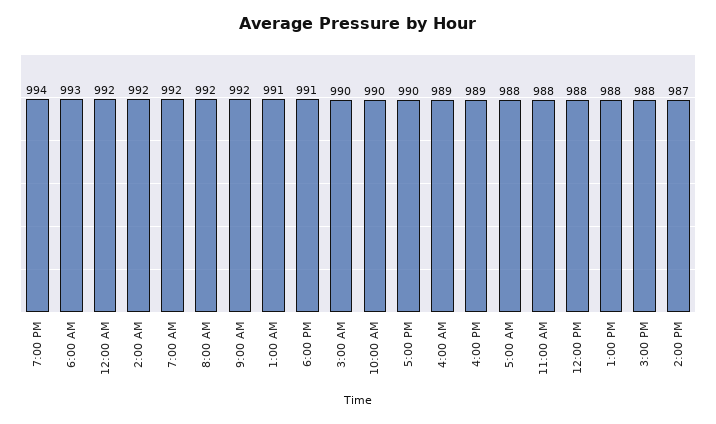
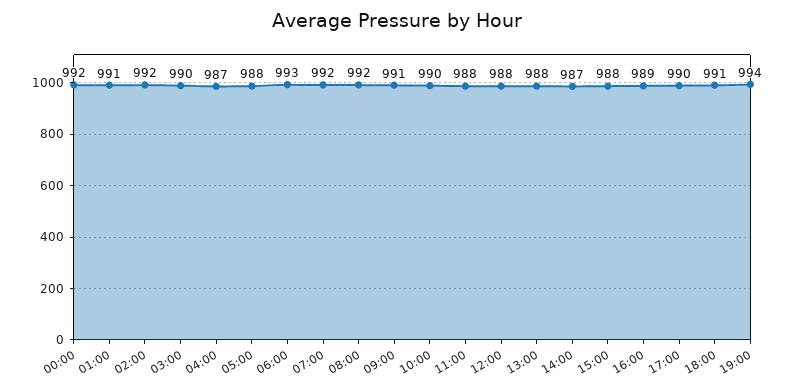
  {
    "7:00 PM": 994,
    "6:00 AM": 993,
    "12:00 AM": 992,
    "2:00 AM": 992,
    "7:00 AM": 992,
    "8:00 AM": 992,
-   "9:00 AM": 992,
+   "9:00 AM": 991,
    "1:00 AM": 991,
    "6:00 PM": 991,
    "3:00 AM": 990,
    "10:00 AM": 990,
    "5:00 PM": 990,
-   "4:00 AM": 989,
+   "4:00 AM": 987,
    "4:00 PM": 989,
    "5:00 AM": 988,
    "11:00 AM": 988,
    "12:00 PM": 988,
    "1:00 PM": 988,
    "3:00 PM": 988,
    "2:00 PM": 987
  }

